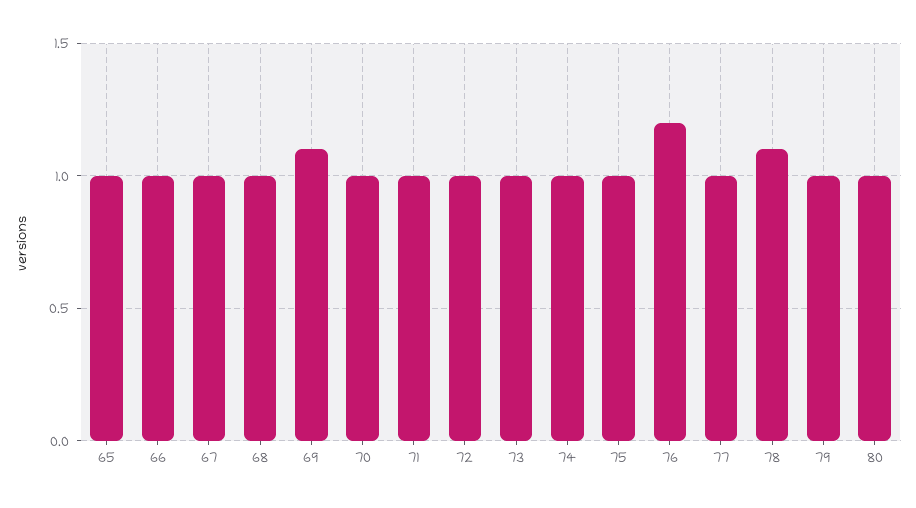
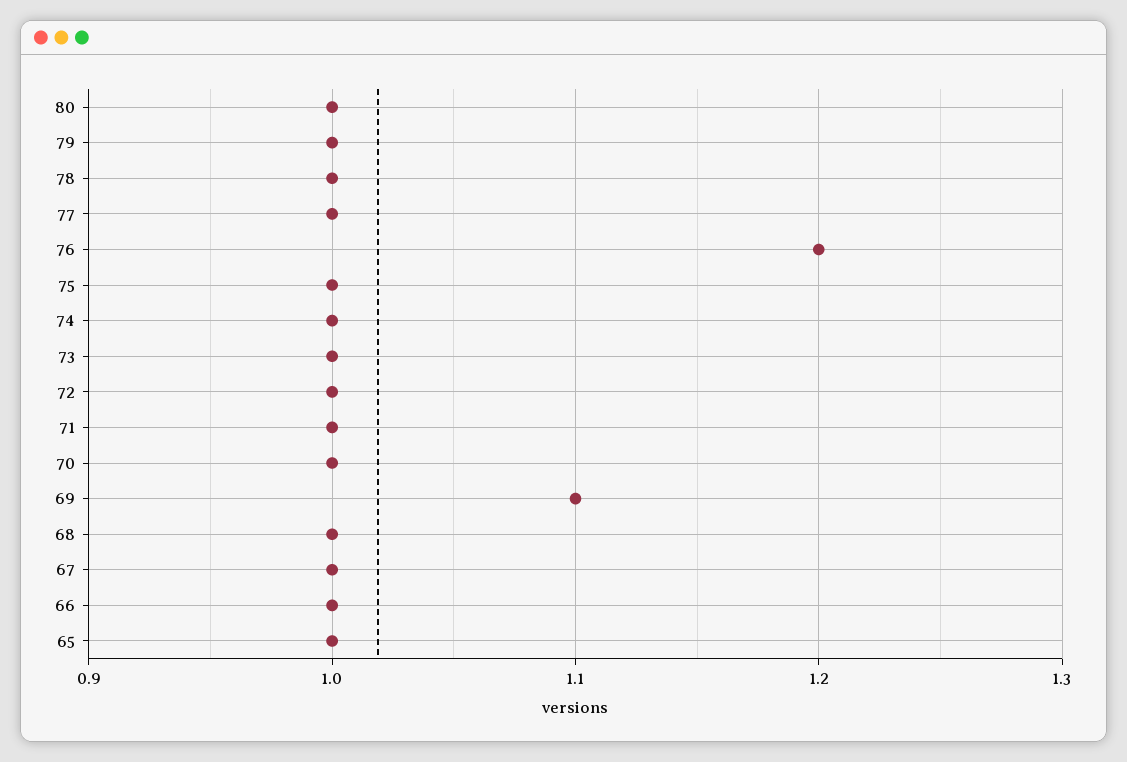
  {
    "65": 1,
    "66": 1,
    "67": 1,
    "68": 1,
    "69": 1.1,
    "70": 1,
    "71": 1,
    "72": 1,
    "73": 1,
    "74": 1,
    "75": 1,
    "76": 1.2,
    "77": 1,
-   "78": 1.1,
+   "78": 1,
    "79": 1,
    "80": 1
  }

